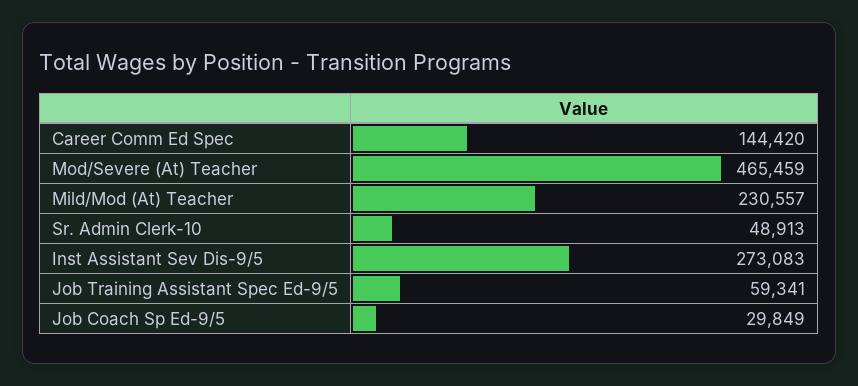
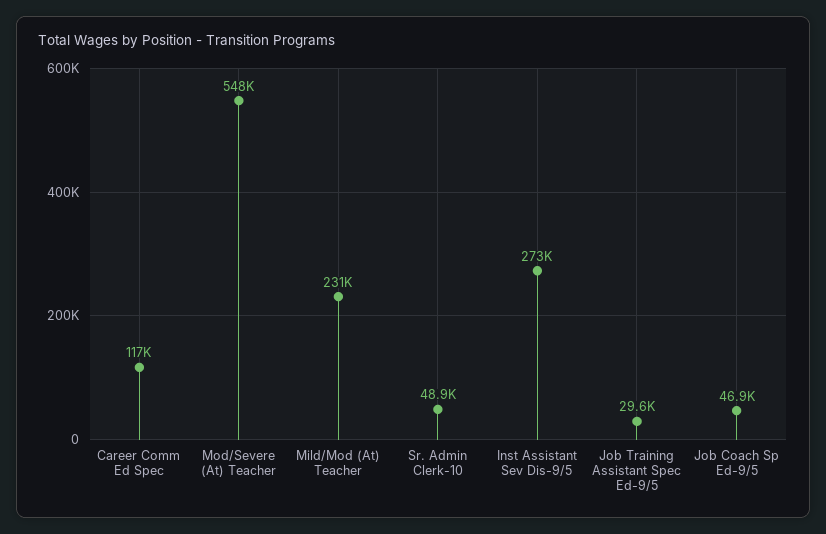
  {
-   "Career Comm Ed Spec": 144420,
+   "Career Comm Ed Spec": 117000,
-   "Mod/Severe (At) Teacher": 465459,
+   "Mod/Severe (At) Teacher": 548000,
    "Mild/Mod (At) Teacher": 230557,
    "Sr. Admin Clerk-10": 48913,
    "Inst Assistant Sev Dis-9/5": 273083,
-   "Job Training Assistant Spec Ed-9/5": 59341,
+   "Job Training Assistant Spec Ed-9/5": 29600,
-   "Job Coach Sp Ed-9/5": 29849
+   "Job Coach Sp Ed-9/5": 46900
  }

